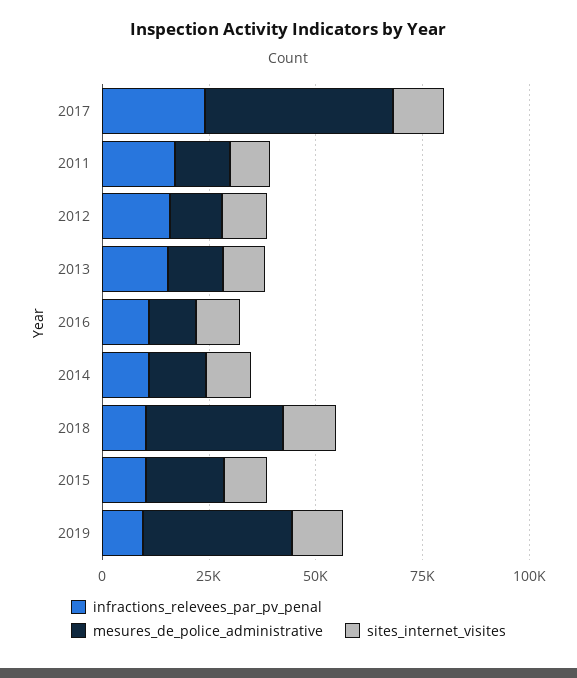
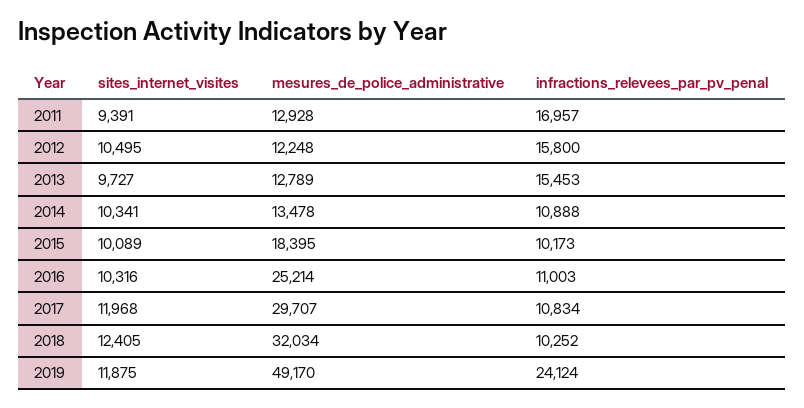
  {
    "infractions_relevees_par_pv_penal": {
-     "2017": 25000,
+     "2017": 10834,
      "2011": 16957,
      "2012": 15800,
      "2013": 15453,
      "2016": 11003,
      "2014": 10888,
      "2018": 10252,
      "2015": 10173,
-     "2019": 10000
+     "2019": 24124
    },
    "mesures_de_police_administrative": {
-     "2017": 45000,
+     "2017": 29707,
      "2011": 12928,
      "2012": 12248,
      "2013": 12789,
-     "2016": 10000,
+     "2016": 25214,
      "2014": 13478,
      "2018": 32034,
      "2015": 18395,
-     "2019": 35000
+     "2019": 49170
    },
    "sites_internet_visites": {
      "2017": 11968,
      "2011": 9391,
      "2012": 10495,
      "2013": 9727,
      "2016": 10316,
      "2014": 10341,
      "2018": 12405,
      "2015": 10089,
      "2019": 11875
    }
  }

